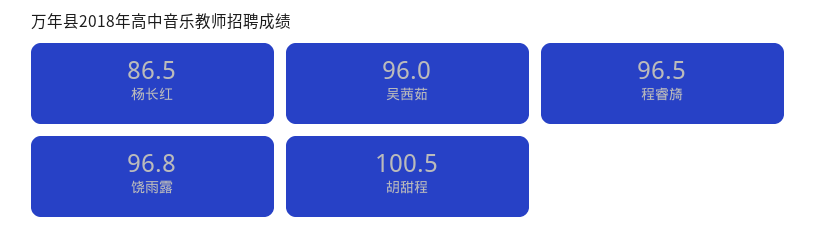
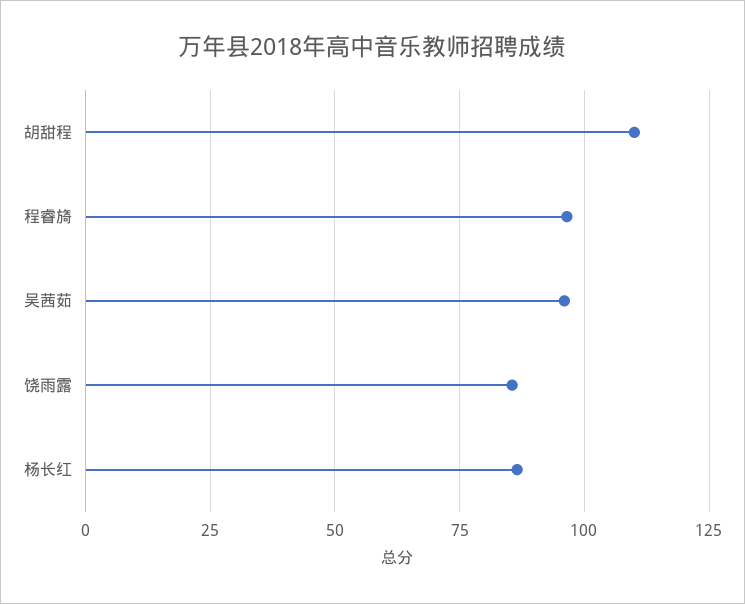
  {
    "杨长红": 86.5,
    "吴茜茹": 96,
    "程睿旖": 96.5,
-   "饶雨露": 96.8,
+   "饶雨露": 85,
-   "胡甜程": 100.5
+   "胡甜程": 110
  }

